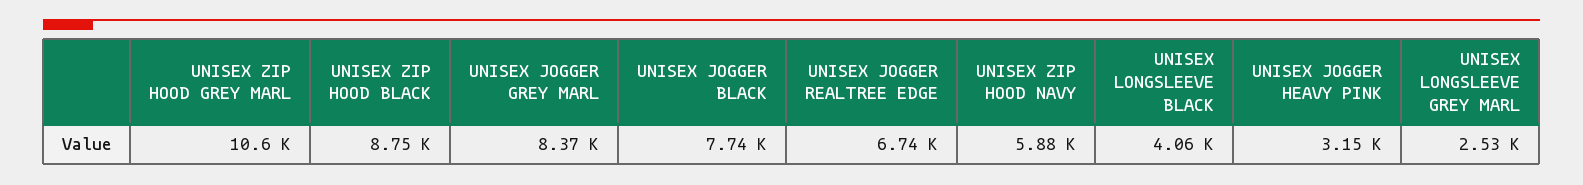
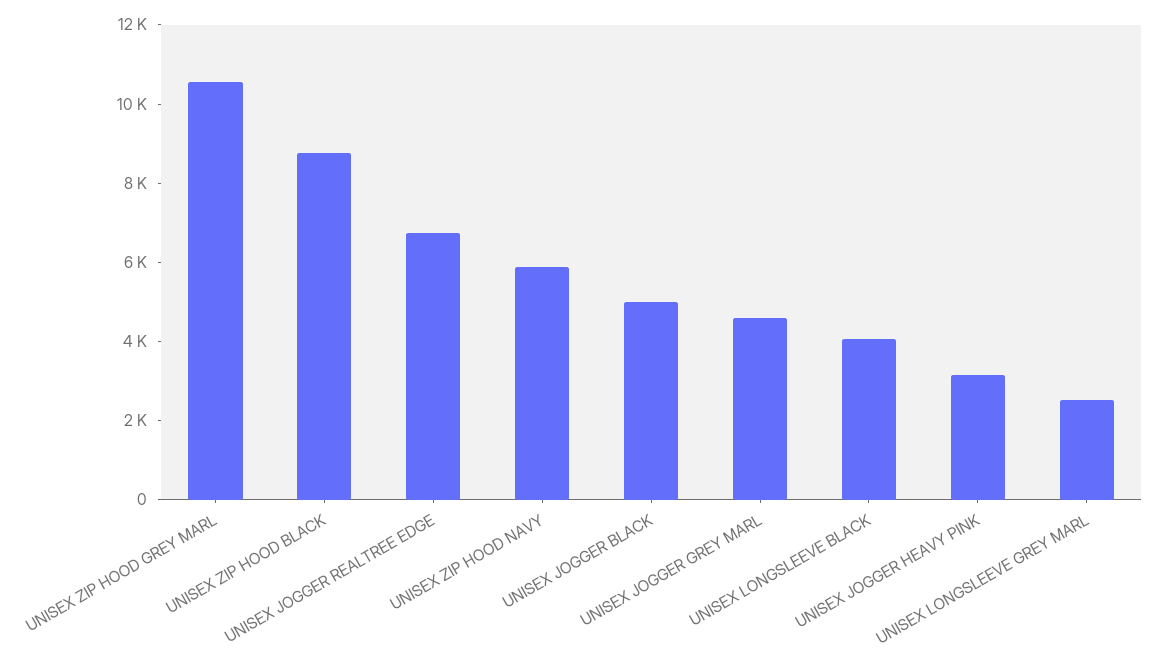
  {
    "UNISEX ZIP HOOD GREY MARL": 10600,
    "UNISEX ZIP HOOD BLACK": 8750,
-   "UNISEX JOGGER GREY MARL": 8370,
+   "UNISEX JOGGER GREY MARL": 4500,
-   "UNISEX JOGGER BLACK": 7740,
+   "UNISEX JOGGER BLACK": 5000,
    "UNISEX JOGGER REALTREE EDGE": 6740,
    "UNISEX ZIP HOOD NAVY": 5880,
    "UNISEX LONGSLEEVE BLACK": 4060,
    "UNISEX JOGGER HEAVY PINK": 3150,
    "UNISEX LONGSLEEVE GREY MARL": 2530
  }

